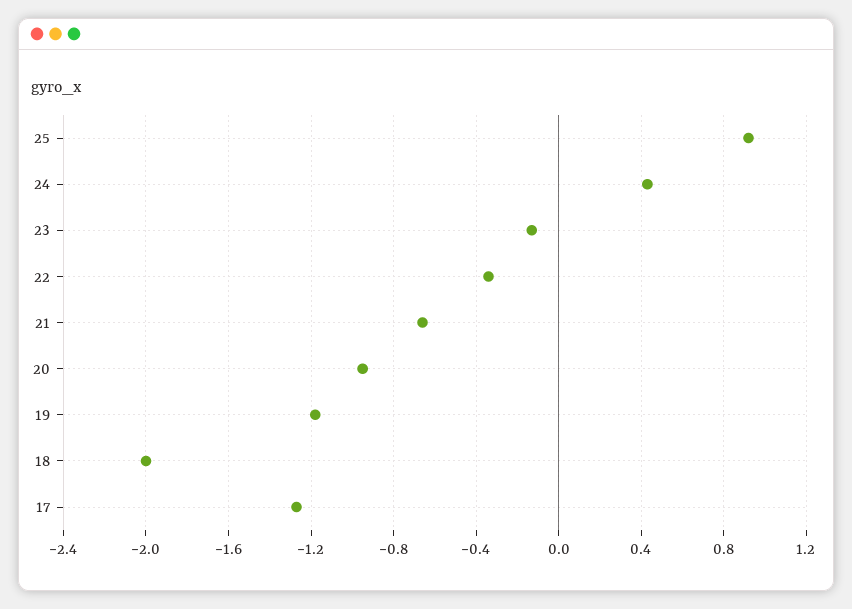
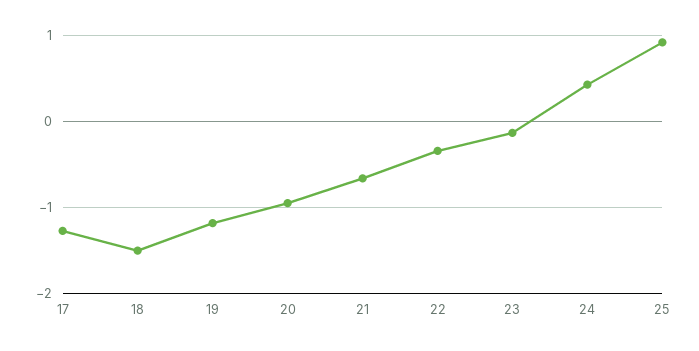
  {
    "25": 0.9,
    "24": 0.45,
    "23": -0.15,
    "22": -0.35,
    "21": -0.65,
    "20": -0.95,
    "19": -1.2,
-   "18": -2,
+   "18": -1.5,
    "17": -1.25
  }

